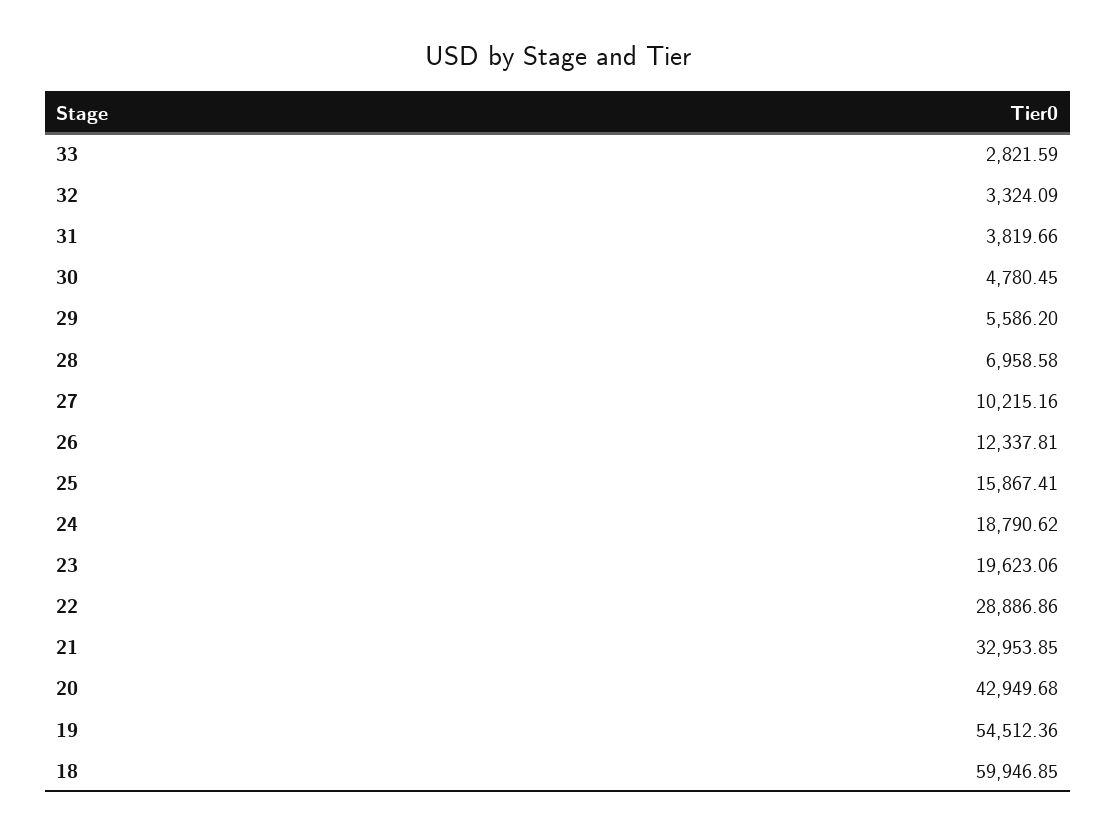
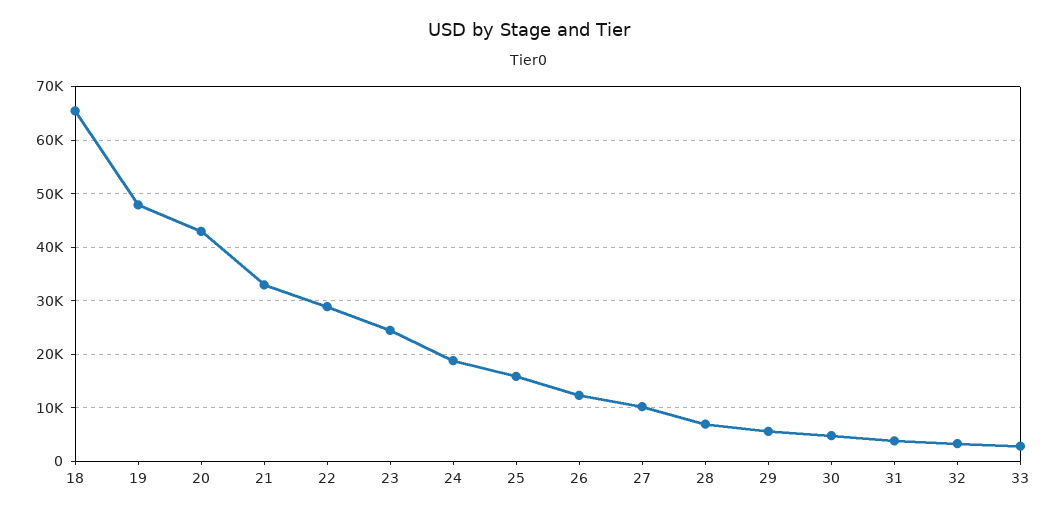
  {
    "33": 2821.59,
    "32": 3324.09,
    "31": 3819.66,
    "30": 4780.45,
    "29": 5586.2,
    "28": 6958.58,
    "27": 10215.16,
    "26": 12337.81,
    "25": 15867.41,
    "24": 18790.62,
-   "23": 19623.06,
+   "23": 24000,
    "22": 28886.86,
    "21": 32953.85,
    "20": 42949.68,
-   "19": 54512.36,
+   "19": 48000,
-   "18": 59946.85
+   "18": 66000
  }

